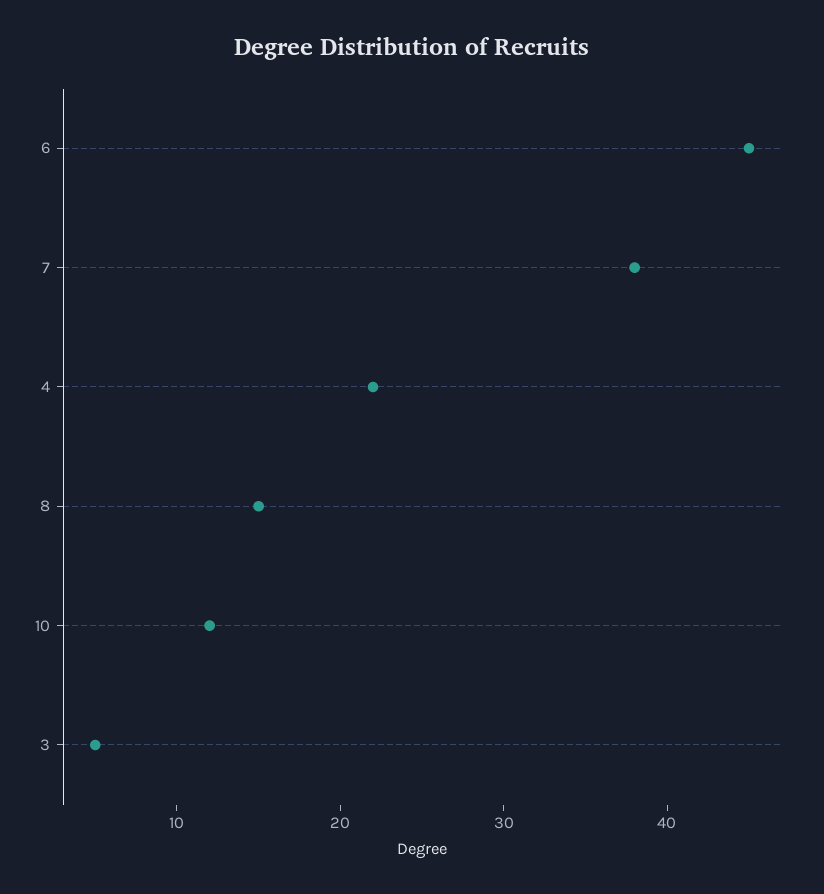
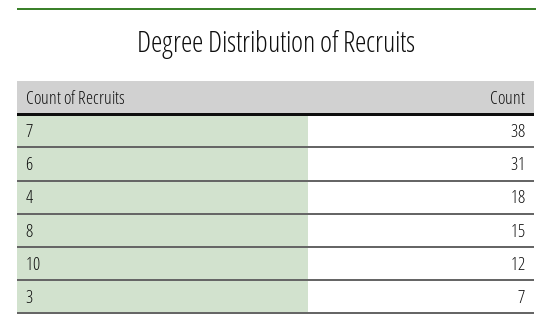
  {
-   "6": 45,
+   "6": 31,
    "7": 38,
-   "4": 22,
+   "4": 18,
    "8": 15,
    "10": 12,
-   "3": 5
+   "3": 7
  }

